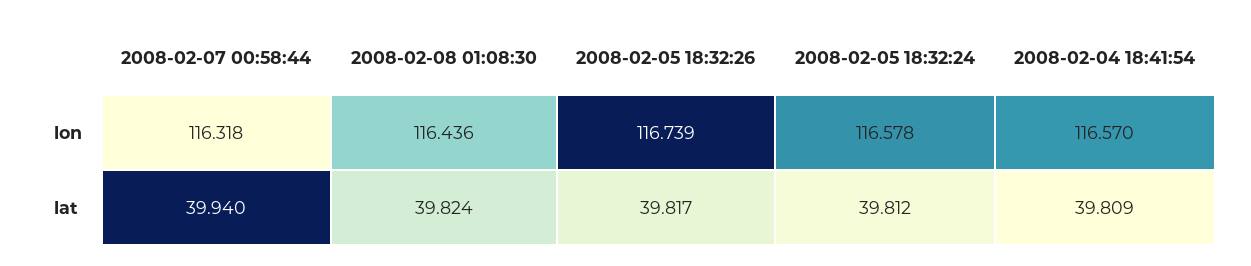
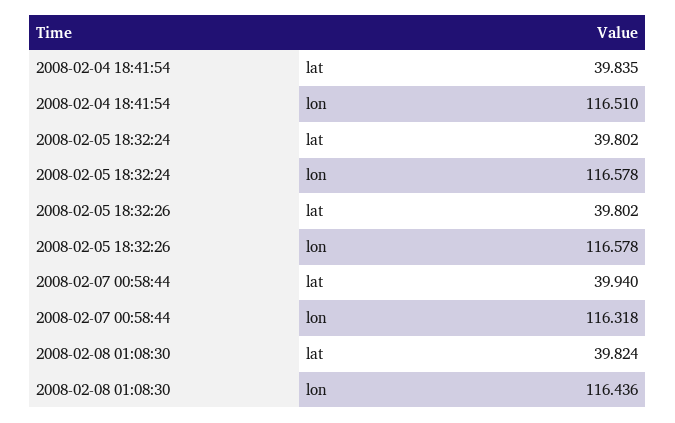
  {
    "2008-02-07 00:58:44": {
      "lon": 116.318,
      "lat": 39.94
    },
    "2008-02-08 01:08:30": {
      "lon": 116.436,
      "lat": 39.824
    },
    "2008-02-05 18:32:26": {
-     "lon": 116.739,
+     "lon": 116.578,
-     "lat": 39.817
+     "lat": 39.802
    },
    "2008-02-05 18:32:24": {
      "lon": 116.578,
-     "lat": 39.812
+     "lat": 39.802
    },
    "2008-02-04 18:41:54": {
-     "lon": 116.57,
+     "lon": 116.51,
-     "lat": 39.809
+     "lat": 39.835
    }
  }

